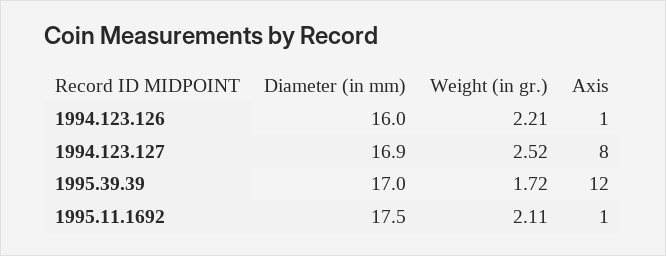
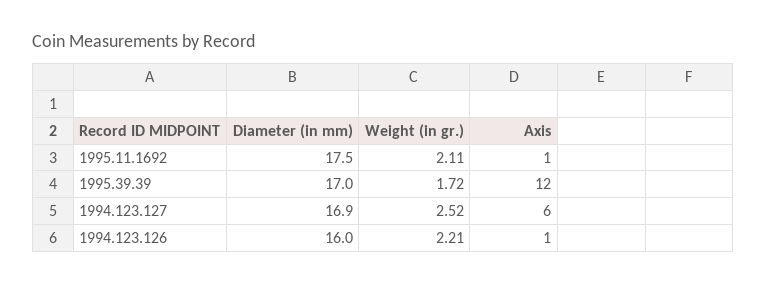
  {
    "Diameter (in mm)": {
      "1994.123.126": 16,
      "1994.123.127": 16.9,
      "1995.39.39": 17,
      "1995.11.1692": 17.5
    },
    "Weight (in gr.)": {
      "1994.123.126": 2.21,
      "1994.123.127": 2.52,
      "1995.39.39": 1.72,
      "1995.11.1692": 2.11
    },
    "Axis": {
      "1994.123.126": 1,
-     "1994.123.127": 8,
+     "1994.123.127": 6,
      "1995.39.39": 12,
      "1995.11.1692": 1
    }
  }

